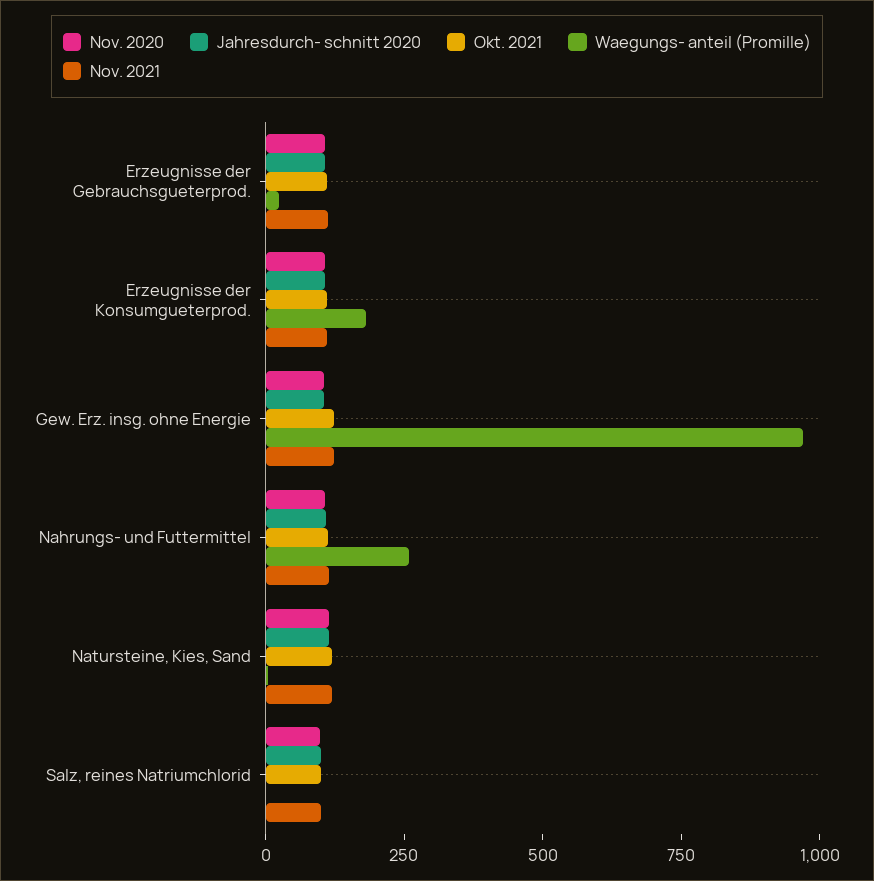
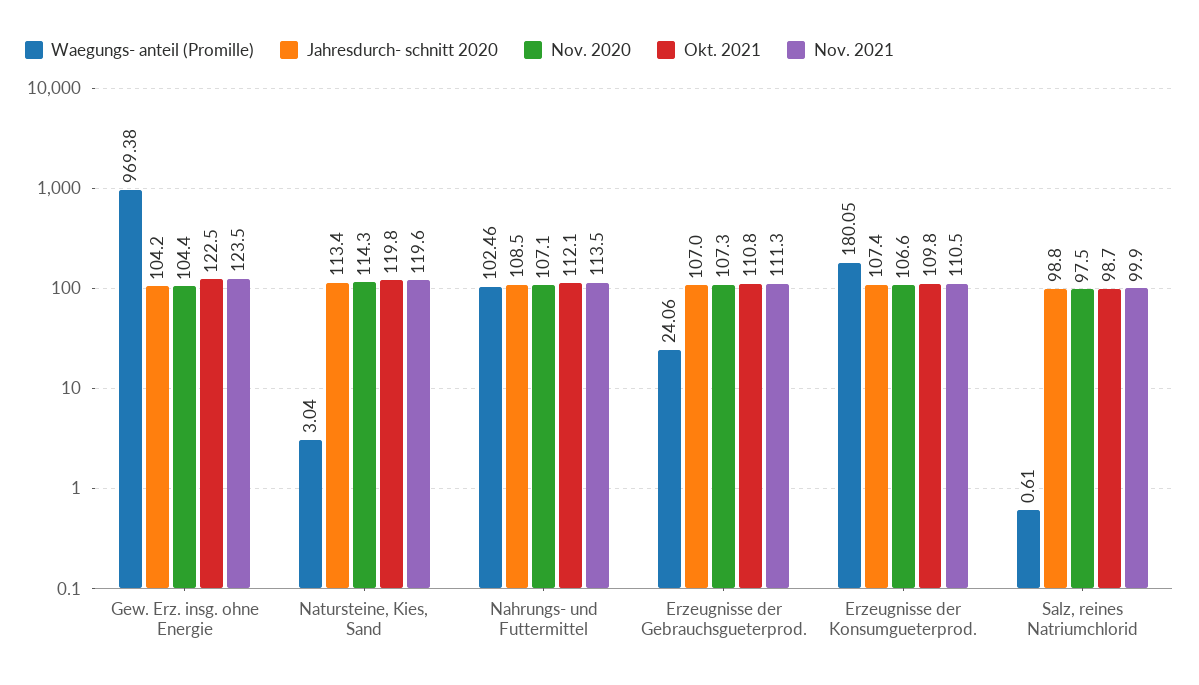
  {
    "Nov. 2020": {
      "Erzeugnisse der Gebrauchsgueterprod.": 107.3,
      "Erzeugnisse der Konsumgueterprod.": 106.6,
      "Gew. Erz. insg. ohne Energie": 104.4,
      "Nahrungs- und Futtermittel": 107.1,
      "Natursteine, Kies, Sand": 114.3,
      "Salz, reines Natriumchlorid": 97.5
    },
    "Jahresdurch- schnitt 2020": {
      "Erzeugnisse der Gebrauchsgueterprod.": 107,
      "Erzeugnisse der Konsumgueterprod.": 107.4,
      "Gew. Erz. insg. ohne Energie": 104.2,
      "Nahrungs- und Futtermittel": 108.5,
      "Natursteine, Kies, Sand": 113.4,
      "Salz, reines Natriumchlorid": 98.8
    },
    "Okt. 2021": {
      "Erzeugnisse der Gebrauchsgueterprod.": 110.8,
      "Erzeugnisse der Konsumgueterprod.": 109.8,
      "Gew. Erz. insg. ohne Energie": 122.5,
      "Nahrungs- und Futtermittel": 112.1,
      "Natursteine, Kies, Sand": 119.8,
      "Salz, reines Natriumchlorid": 98.7
    },
    "Waegungs- anteil (Promille)": {
      "Erzeugnisse der Gebrauchsgueterprod.": 24.06,
      "Erzeugnisse der Konsumgueterprod.": 180.05,
      "Gew. Erz. insg. ohne Energie": 969.38,
-     "Nahrungs- und Futtermittel": 250,
+     "Nahrungs- und Futtermittel": 102.46,
      "Natursteine, Kies, Sand": 3.04,
      "Salz, reines Natriumchlorid": 0.61
    },
    "Nov. 2021": {
      "Erzeugnisse der Gebrauchsgueterprod.": 111.3,
      "Erzeugnisse der Konsumgueterprod.": 110.5,
      "Gew. Erz. insg. ohne Energie": 123.5,
      "Nahrungs- und Futtermittel": 113.5,
      "Natursteine, Kies, Sand": 119.6,
      "Salz, reines Natriumchlorid": 99.9
    }
  }

